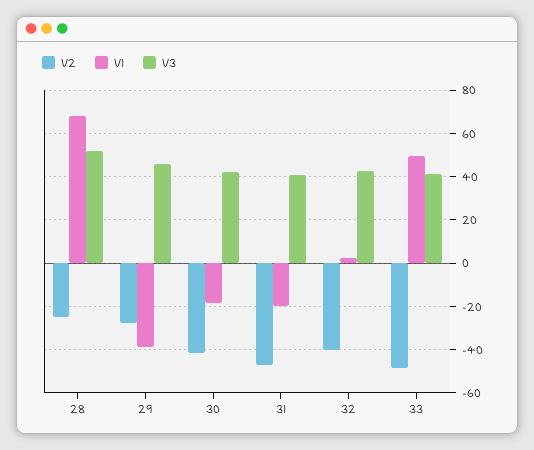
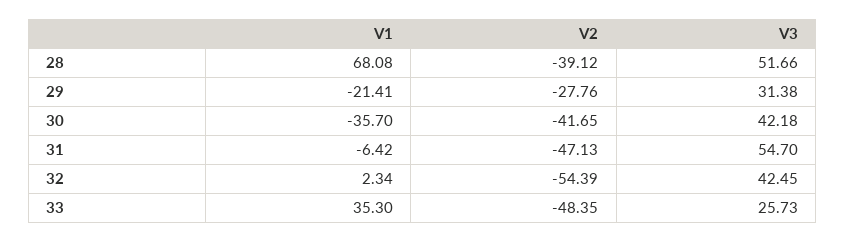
  {
    "V2": {
-     "28": -25,
+     "28": -39.12,
      "29": -27.76,
      "30": -41.65,
      "31": -47.13,
-     "32": -40,
+     "32": -54.39,
      "33": -48.35
    },
    "V1": {
      "28": 68.08,
-     "29": -40,
+     "29": -21.41,
-     "30": -20,
+     "30": -35.7,
-     "31": -20,
+     "31": -6.42,
      "32": 2.34,
-     "33": 50
+     "33": 35.3
    },
    "V3": {
      "28": 51.66,
-     "29": 45,
+     "29": 31.38,
      "30": 42.18,
-     "31": 40,
+     "31": 54.7,
      "32": 42.45,
-     "33": 40
+     "33": 25.73
    }
  }

